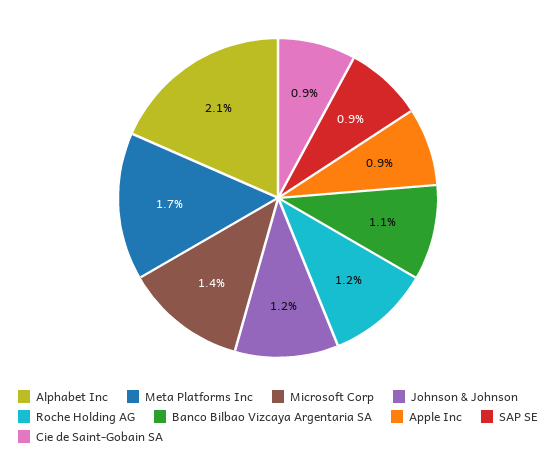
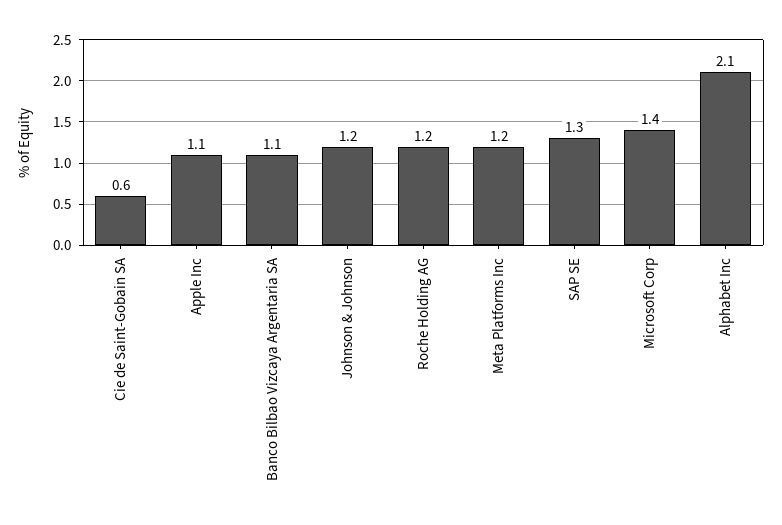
  {
    "Alphabet Inc": 2.1,
-   "Meta Platforms Inc": 1.7,
+   "Meta Platforms Inc": 1.2,
    "Microsoft Corp": 1.4,
    "Johnson & Johnson": 1.2,
    "Roche Holding AG": 1.2,
    "Banco Bilbao Vizcaya Argentaria SA": 1.1,
-   "Apple Inc": 0.9,
+   "Apple Inc": 1.1,
-   "SAP SE": 0.9,
+   "SAP SE": 1.3,
-   "Cie de Saint-Gobain SA": 0.9
+   "Cie de Saint-Gobain SA": 0.6
  }

